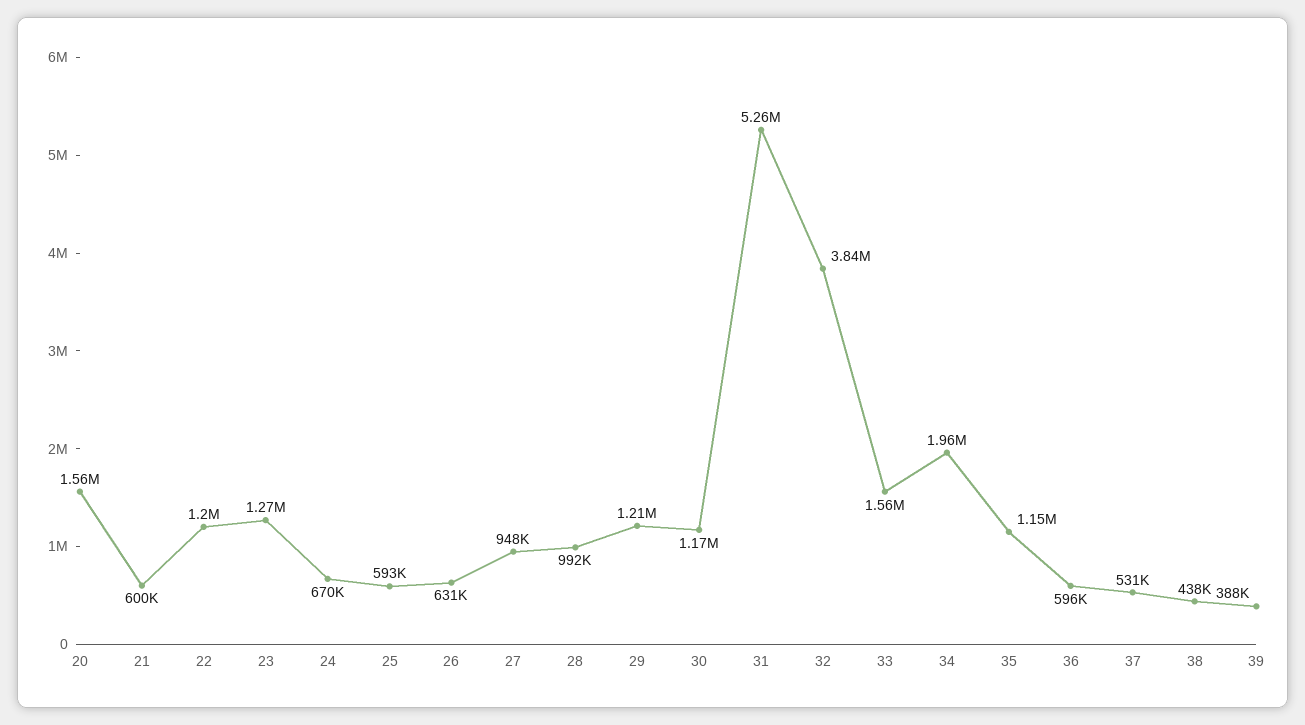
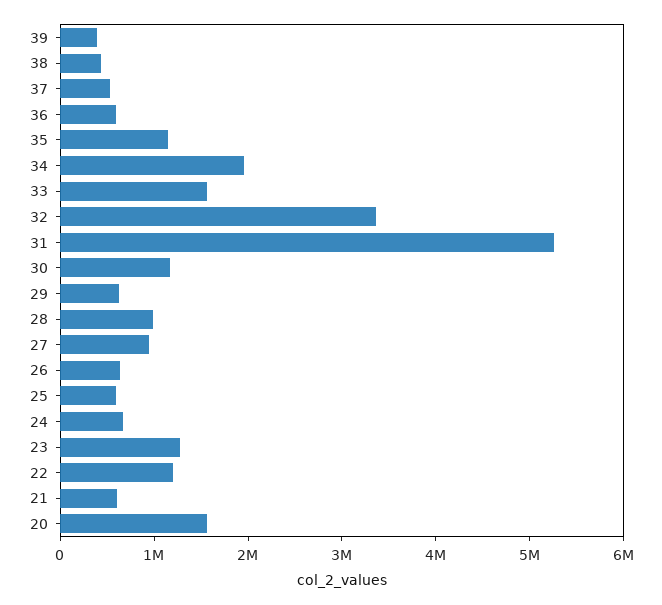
  {
    "20": 1560000,
    "21": 600000,
    "22": 1200000,
    "23": 1270000,
    "24": 670000,
    "25": 593000,
    "26": 631000,
    "27": 948000,
    "28": 992000,
-   "29": 1210000,
+   "29": 600000,
    "30": 1170000,
    "31": 5260000,
-   "32": 3840000,
+   "32": 3400000,
    "33": 1560000,
    "34": 1960000,
    "35": 1150000,
    "36": 596000,
    "37": 531000,
    "38": 438000,
    "39": 388000
  }

